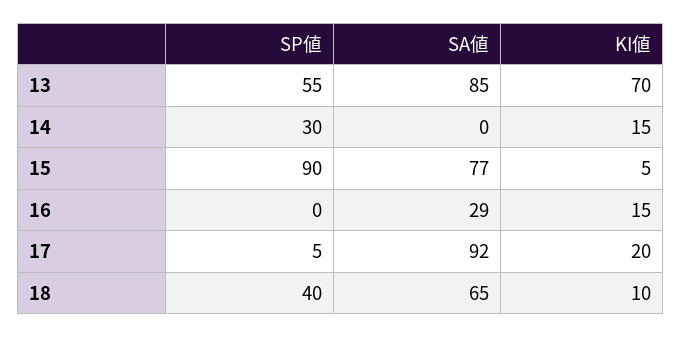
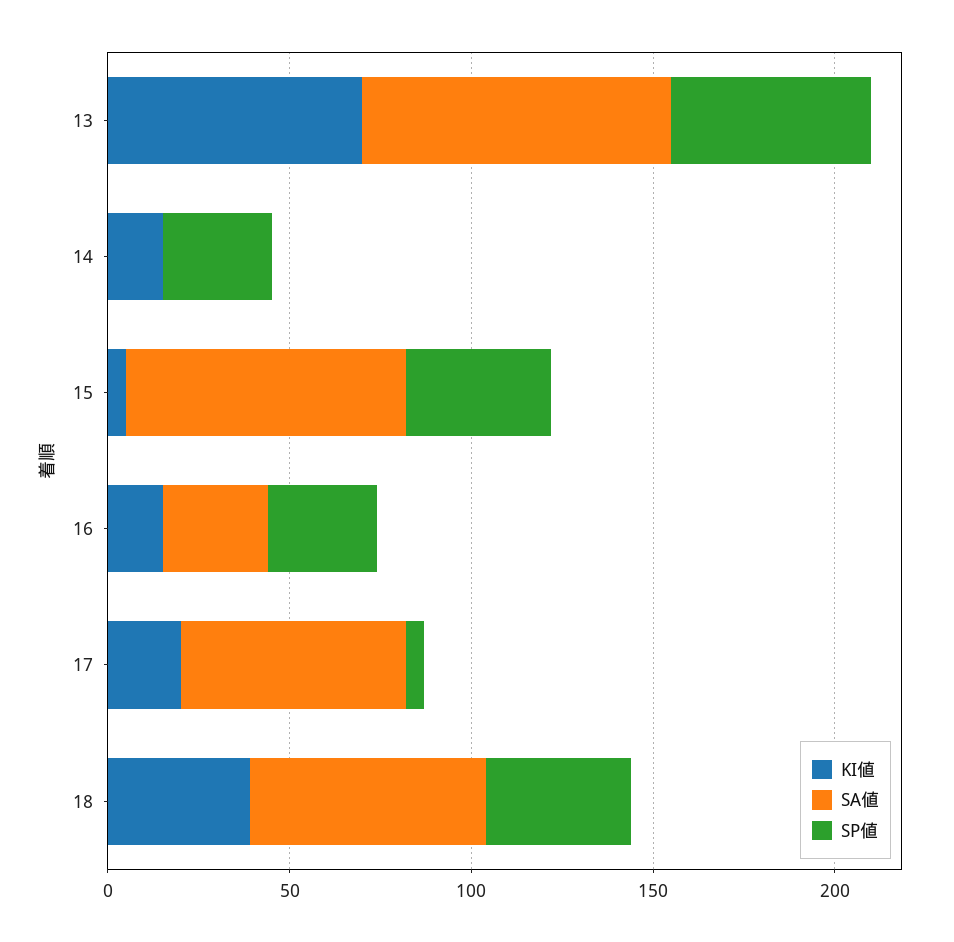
  {
    "SP値": {
      "13": 55,
      "14": 30,
-     "15": 90,
+     "15": 40,
-     "16": 0,
+     "16": 30,
      "17": 5,
      "18": 40
    },
    "SA値": {
      "13": 85,
      "14": 0,
      "15": 77,
      "16": 29,
-     "17": 92,
+     "17": 60,
      "18": 65
    },
    "KI値": {
      "13": 70,
      "14": 15,
      "15": 5,
      "16": 15,
      "17": 20,
-     "18": 10
+     "18": 40
    }
  }

